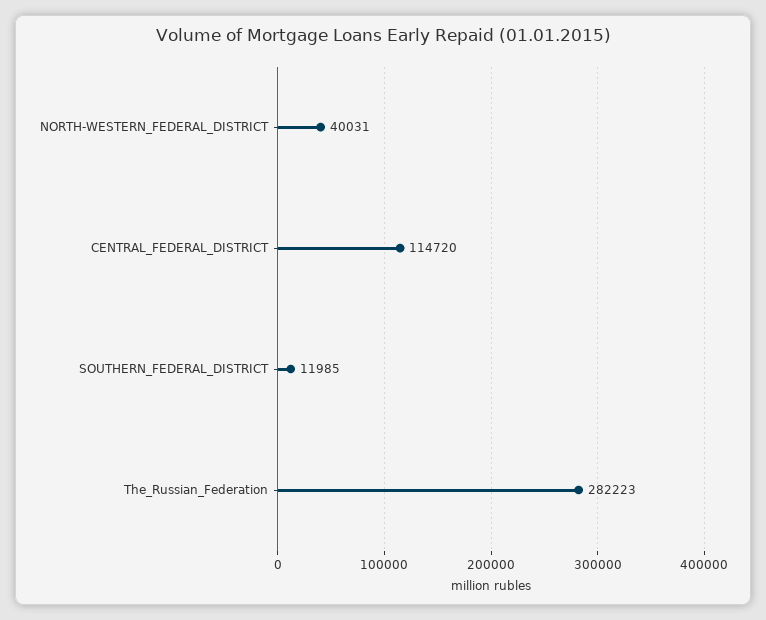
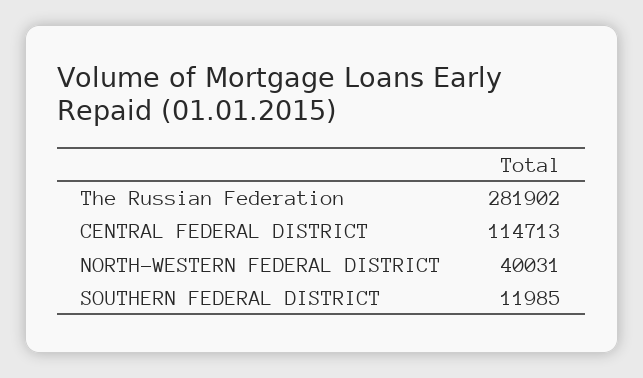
  {
    "NORTH-WESTERN_FEDERAL_DISTRICT": 40031,
-   "CENTRAL_FEDERAL_DISTRICT": 114720,
+   "CENTRAL_FEDERAL_DISTRICT": 114713,
    "SOUTHERN_FEDERAL_DISTRICT": 11985,
-   "The_Russian_Federation": 282223
+   "The_Russian_Federation": 281902
  }

